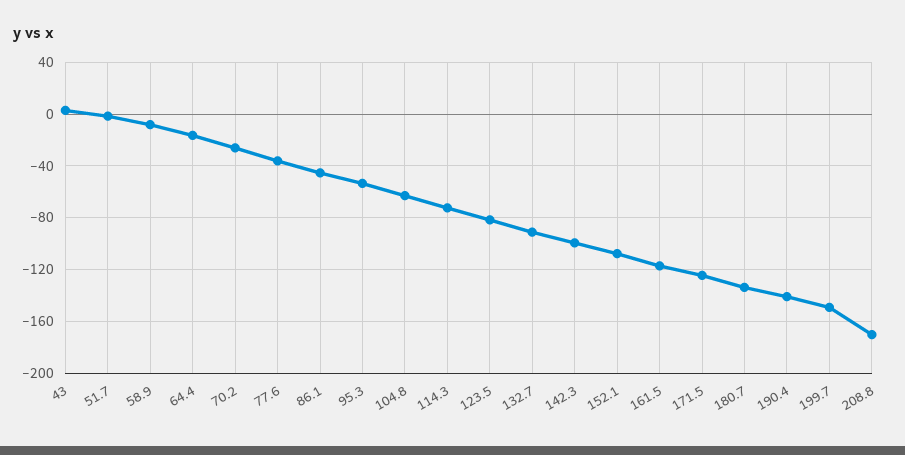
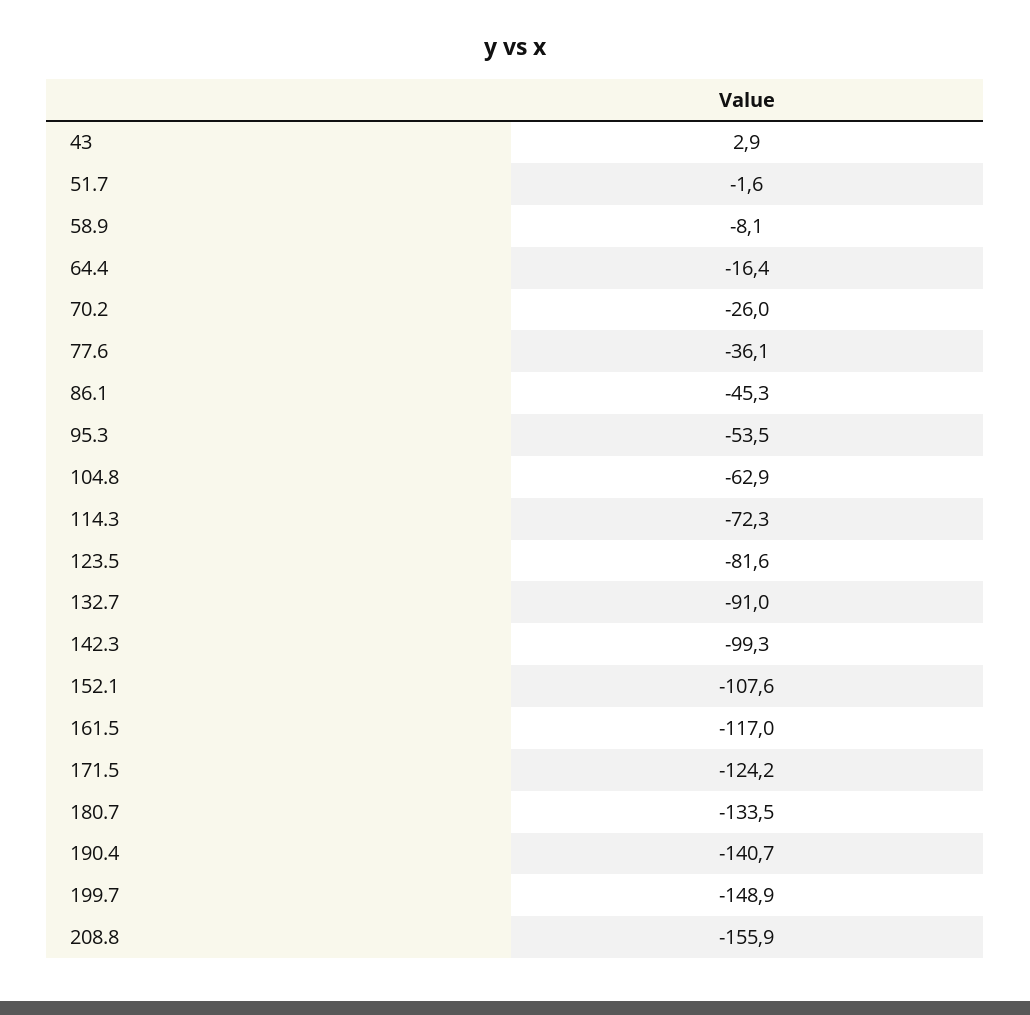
  {
    "43": 2.9,
    "51.7": -1.6,
    "58.9": -8.1,
    "64.4": -16.4,
    "70.2": -26,
    "77.6": -36.1,
    "86.1": -45.3,
    "95.3": -53.5,
    "104.8": -62.9,
    "114.3": -72.3,
    "123.5": -81.6,
    "132.7": -91,
    "142.3": -99.3,
    "152.1": -107.6,
    "161.5": -117,
    "171.5": -124.2,
    "180.7": -133.5,
    "190.4": -140.7,
    "199.7": -148.9,
-   "208.8": -170
+   "208.8": -155.9
  }

